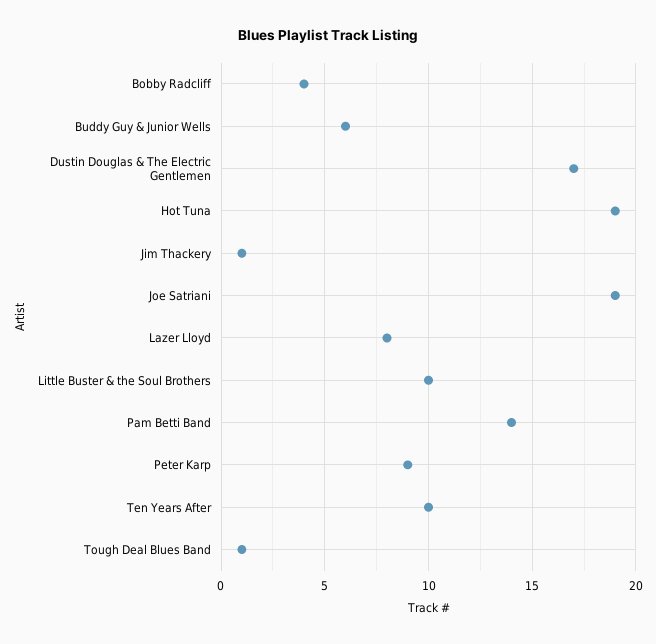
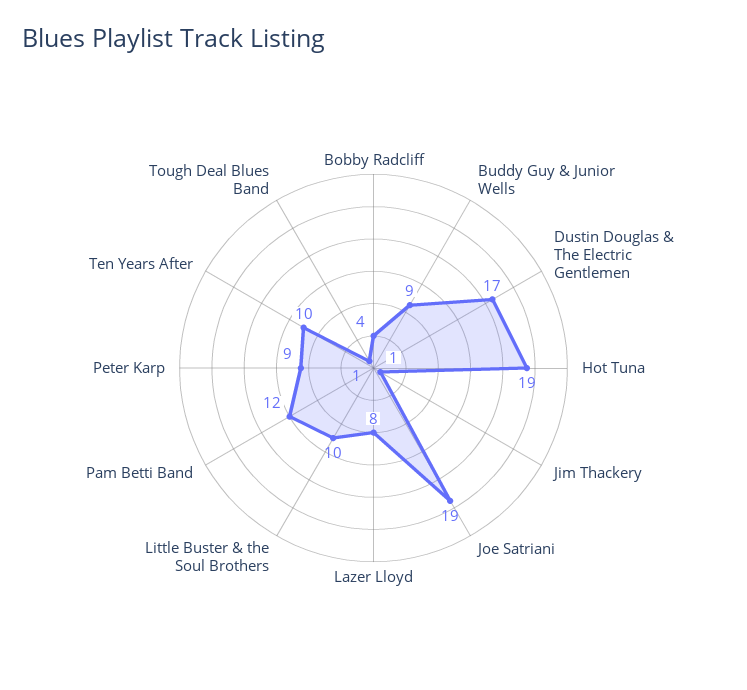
  {
    "Bobby Radcliff": 4,
-   "Buddy Guy & Junior Wells": 6,
+   "Buddy Guy & Junior Wells": 9,
    "Dustin Douglas & The Electric Gentlemen": 17,
    "Hot Tuna": 19,
    "Jim Thackery": 1,
    "Joe Satriani": 19,
    "Lazer Lloyd": 8,
    "Little Buster & the Soul Brothers": 10,
-   "Pam Betti Band": 14,
+   "Pam Betti Band": 12,
    "Peter Karp": 9,
    "Ten Years After": 10,
    "Tough Deal Blues Band": 1
  }

